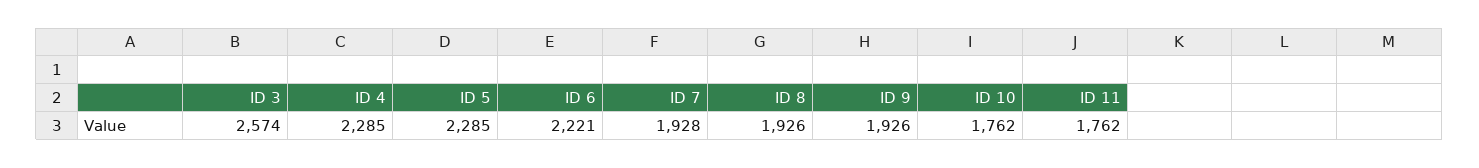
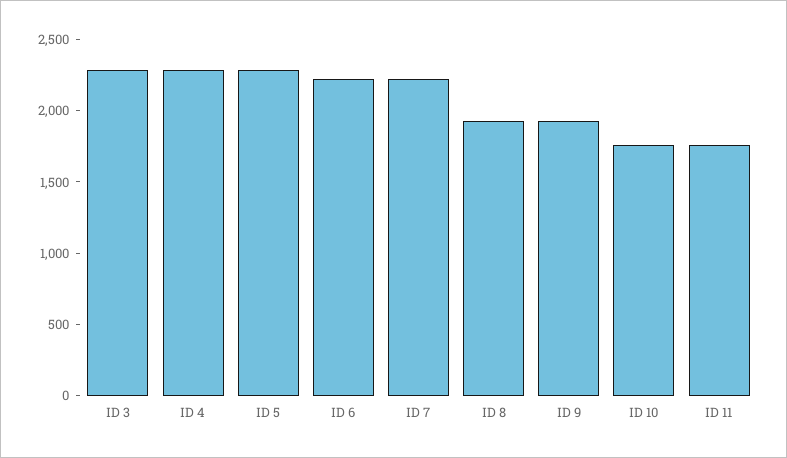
  {
-   "ID 3": 2574,
+   "ID 3": 2300,
    "ID 4": 2285,
    "ID 5": 2285,
    "ID 6": 2221,
-   "ID 7": 1928,
+   "ID 7": 2200,
    "ID 8": 1926,
    "ID 9": 1926,
    "ID 10": 1762,
    "ID 11": 1762
  }

